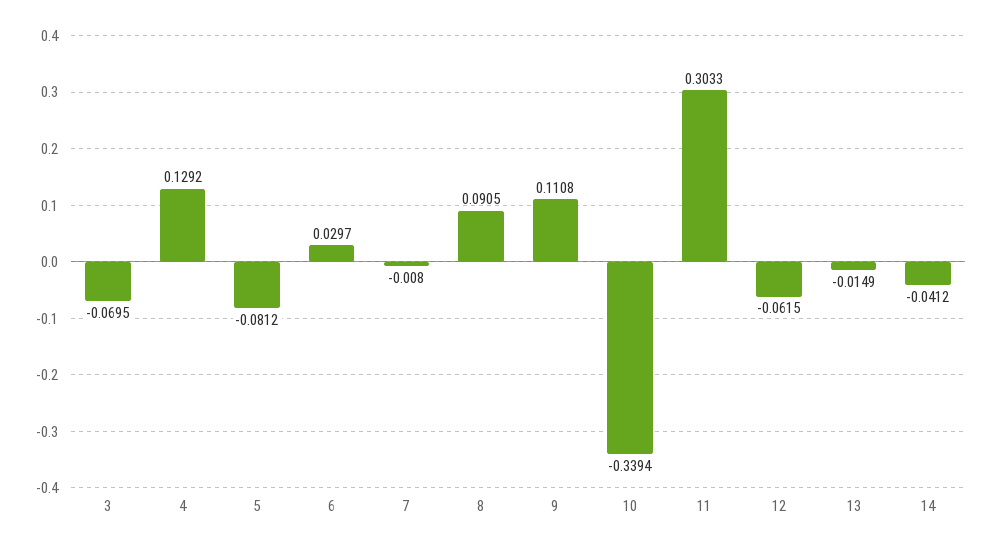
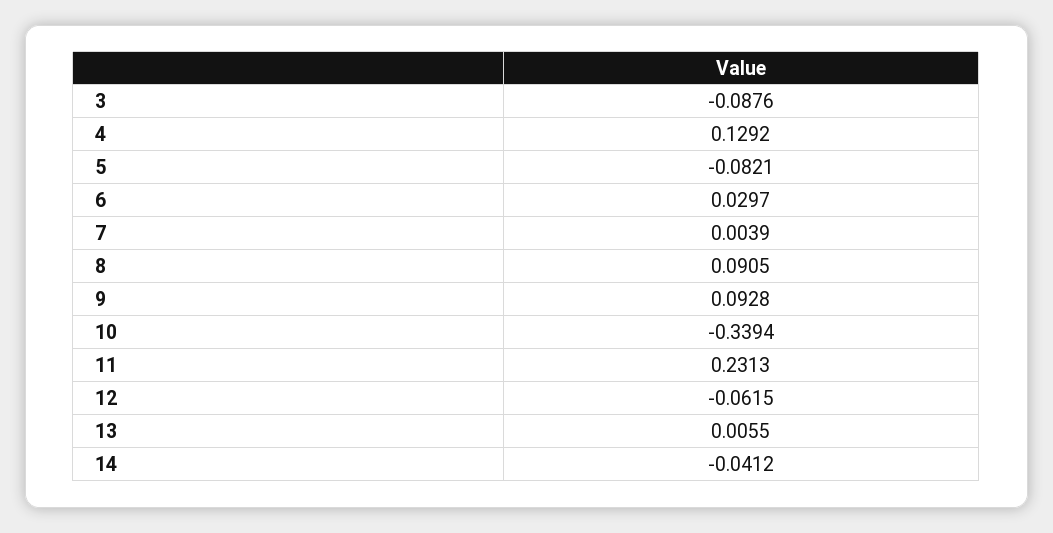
  {
-   "3": -0.0695,
+   "3": -0.0876,
    "4": 0.1292,
-   "5": -0.0812,
+   "5": -0.0821,
    "6": 0.0297,
-   "7": -0.008,
+   "7": 0.0039,
    "8": 0.0905,
-   "9": 0.1108,
+   "9": 0.0928,
    "10": -0.3394,
-   "11": 0.3033,
+   "11": 0.2313,
    "12": -0.0615,
-   "13": -0.0149,
+   "13": 0.0055,
    "14": -0.0412
  }

